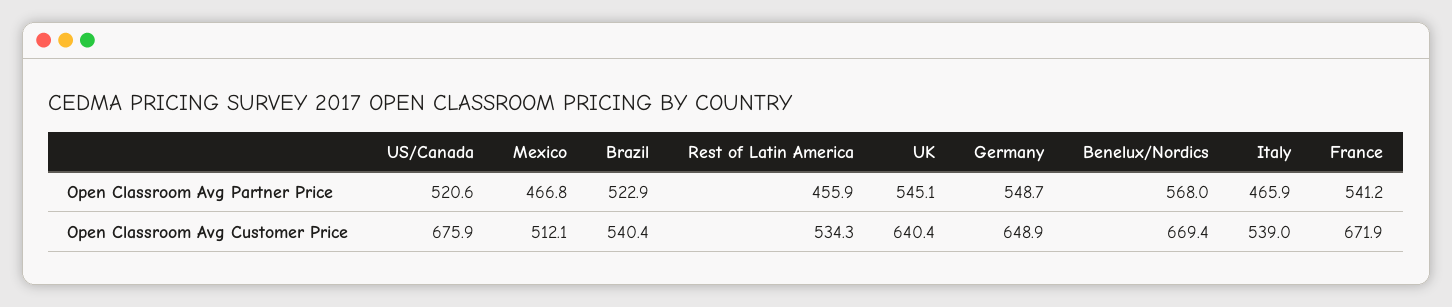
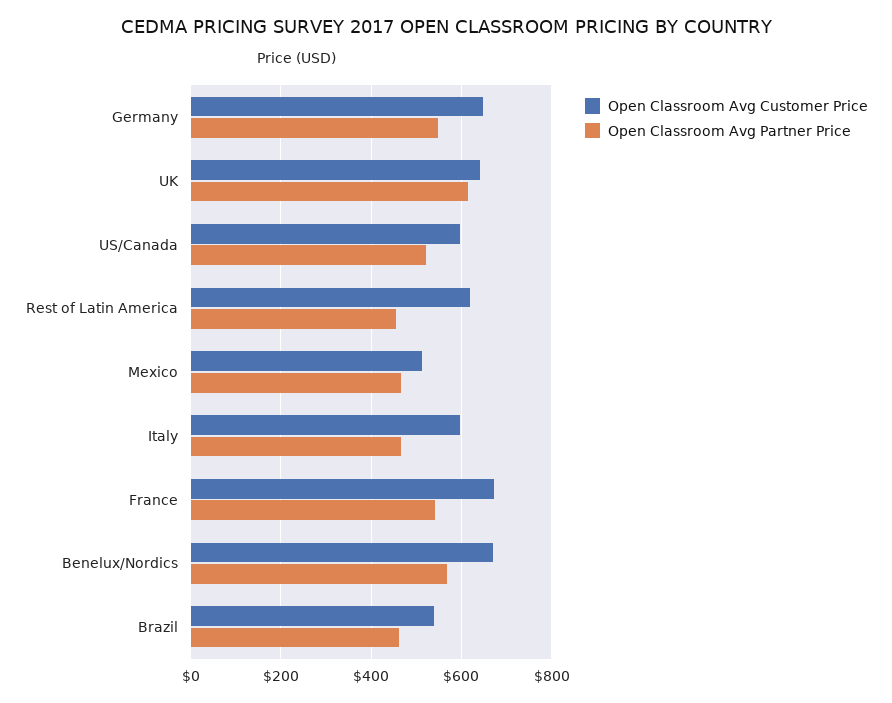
  {
    "Open Classroom Avg Partner Price": {
      "US/Canada": 520.6,
      "Mexico": 466.8,
-     "Brazil": 522.9,
+     "Brazil": 460,
      "Rest of Latin America": 455.9,
-     "UK": 545.1,
+     "UK": 620,
      "Germany": 548.7,
      "Benelux/Nordics": 568,
      "Italy": 465.9,
      "France": 541.2
    },
    "Open Classroom Avg Customer Price": {
-     "US/Canada": 675.9,
+     "US/Canada": 600,
      "Mexico": 512.1,
      "Brazil": 540.4,
-     "Rest of Latin America": 534.3,
+     "Rest of Latin America": 620,
      "UK": 640.4,
      "Germany": 648.9,
      "Benelux/Nordics": 669.4,
-     "Italy": 539,
+     "Italy": 600,
      "France": 671.9
    }
  }

